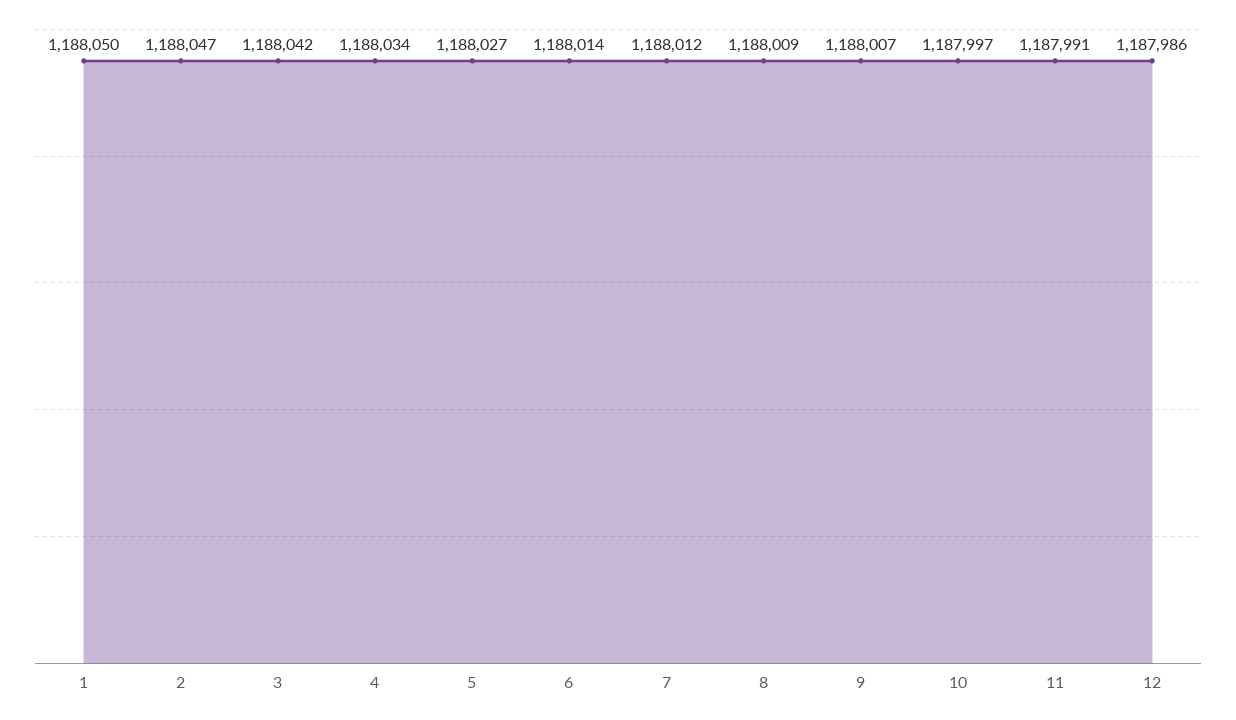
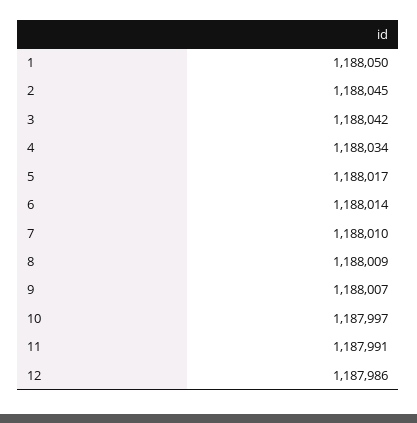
  {
    "1": 1188050,
-   "2": 1188047,
+   "2": 1188045,
    "3": 1188042,
    "4": 1188034,
-   "5": 1188027,
+   "5": 1188017,
    "6": 1188014,
-   "7": 1188012,
+   "7": 1188010,
    "8": 1188009,
    "9": 1188007,
    "10": 1187997,
    "11": 1187991,
    "12": 1187986
  }

